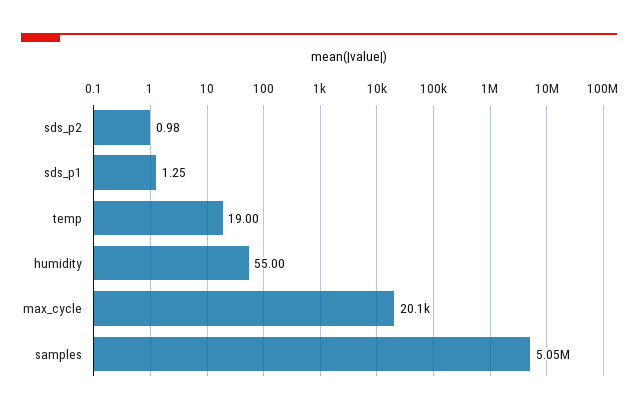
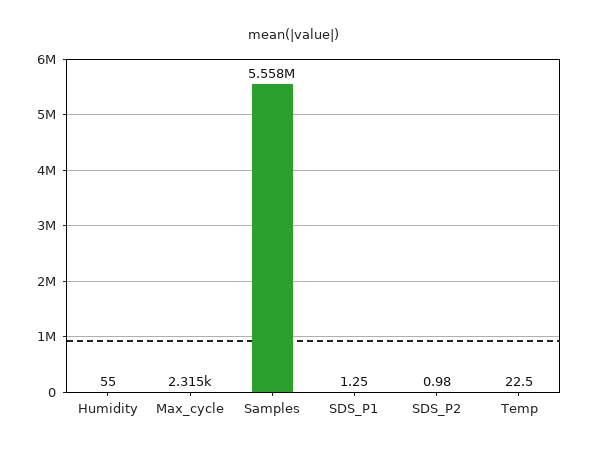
  {
    "sds_p2": 0.98,
    "sds_p1": 1.25,
-   "temp": 19,
+   "temp": 22.5,
    "humidity": 55,
-   "max_cycle": 20100,
+   "max_cycle": 2315,
-   "samples": 5050000
+   "samples": 5558000
  }

